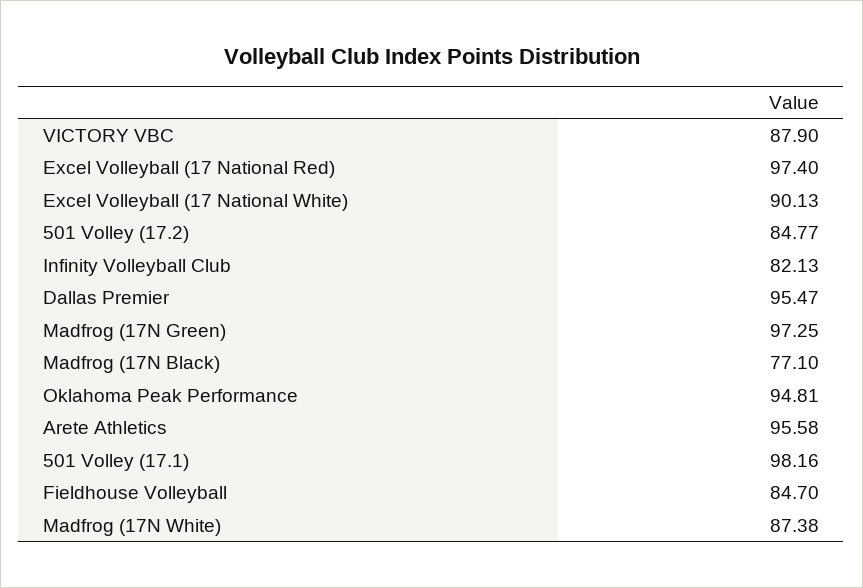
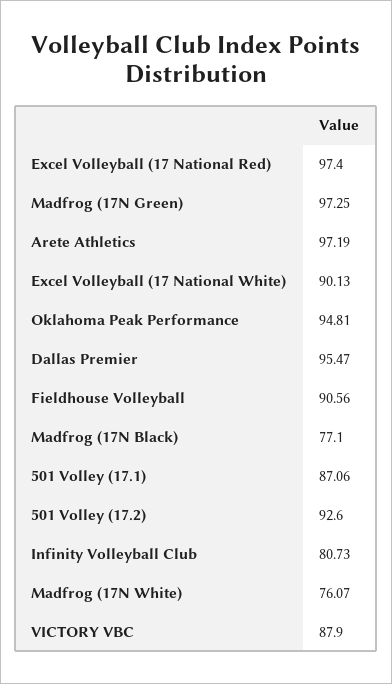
  {
    "VICTORY VBC": 87.9,
    "Excel Volleyball (17 National Red)": 97.4,
    "Excel Volleyball (17 National White)": 90.13,
-   "501 Volley (17.2)": 84.77,
+   "501 Volley (17.2)": 92.6,
-   "Infinity Volleyball Club": 82.13,
+   "Infinity Volleyball Club": 80.73,
    "Dallas Premier": 95.47,
    "Madfrog (17N Green)": 97.25,
    "Madfrog (17N Black)": 77.1,
    "Oklahoma Peak Performance": 94.81,
-   "Arete Athletics": 95.58,
+   "Arete Athletics": 97.19,
-   "501 Volley (17.1)": 98.16,
+   "501 Volley (17.1)": 87.06,
-   "Fieldhouse Volleyball": 84.7,
+   "Fieldhouse Volleyball": 90.56,
-   "Madfrog (17N White)": 87.38
+   "Madfrog (17N White)": 76.07
  }

